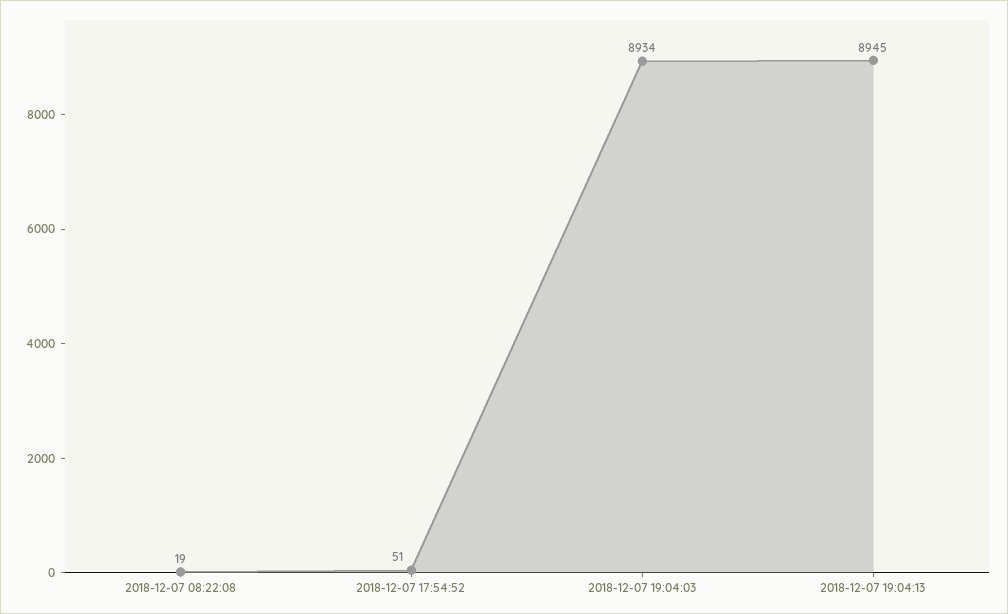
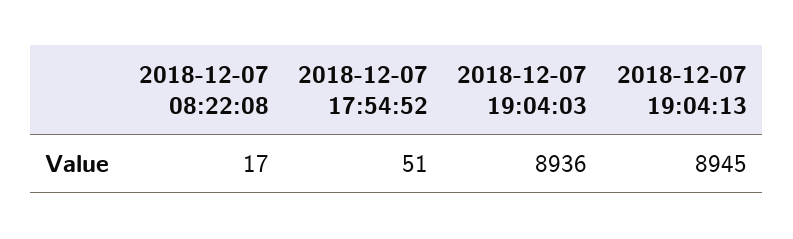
  {
-   "2018-12-07 08:22:08": 19,
+   "2018-12-07 08:22:08": 17,
    "2018-12-07 17:54:52": 51,
-   "2018-12-07 19:04:03": 8934,
+   "2018-12-07 19:04:03": 8936,
    "2018-12-07 19:04:13": 8945
  }

